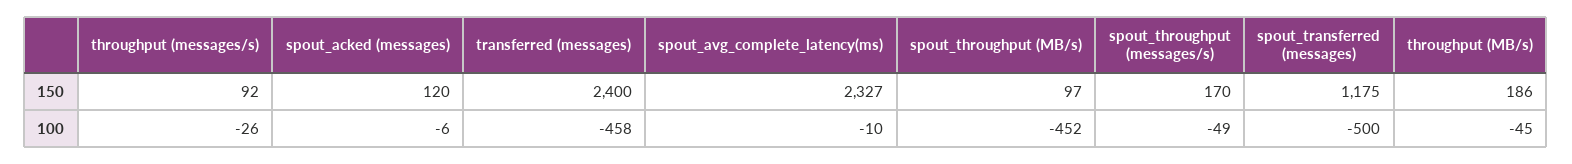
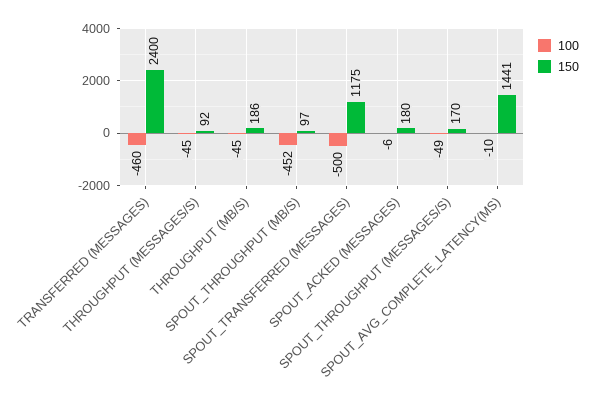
  {
    "150": {
      "throughput (messages/s)": 92,
-     "spout_acked (messages)": 120,
+     "spout_acked (messages)": 180,
      "transferred (messages)": 2400,
-     "spout_avg_complete_latency(ms)": 2327,
+     "spout_avg_complete_latency(ms)": 1441,
      "spout_throughput (MB/s)": 97,
      "spout_throughput (messages/s)": 170,
      "spout_transferred (messages)": 1175,
      "throughput (MB/s)": 186
    },
    "100": {
-     "throughput (messages/s)": -26,
+     "throughput (messages/s)": -45,
      "spout_acked (messages)": -6,
-     "transferred (messages)": -458,
+     "transferred (messages)": -460,
      "spout_avg_complete_latency(ms)": -10,
      "spout_throughput (MB/s)": -452,
      "spout_throughput (messages/s)": -49,
      "spout_transferred (messages)": -500,
      "throughput (MB/s)": -45
    }
  }

